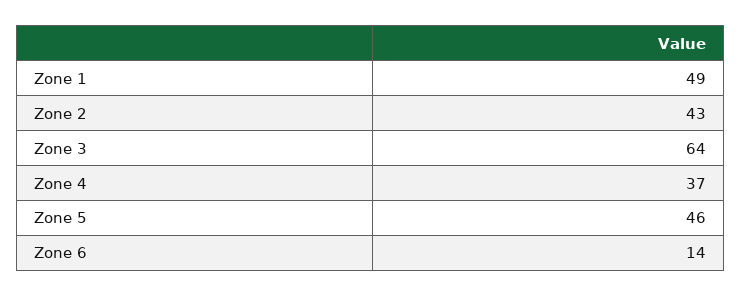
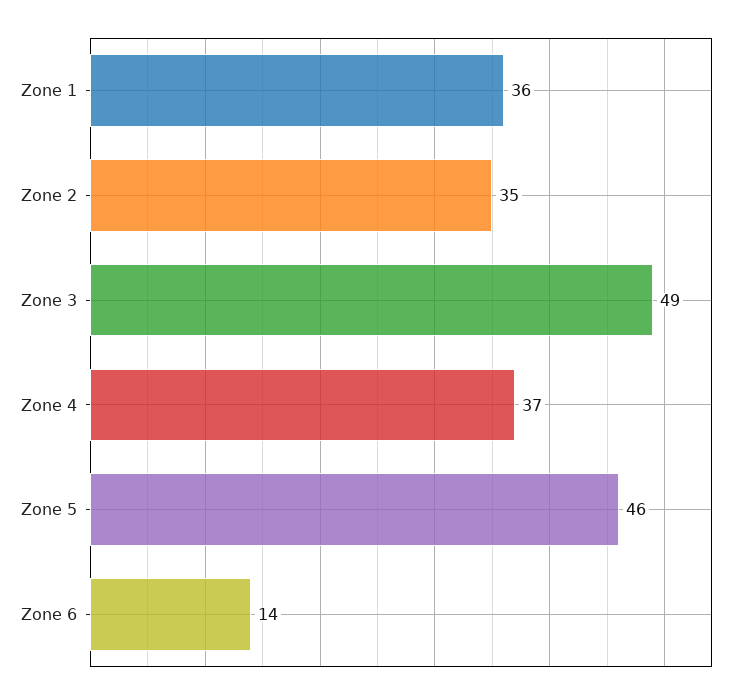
  {
-   "Zone 1": 49,
+   "Zone 1": 36,
-   "Zone 2": 43,
+   "Zone 2": 35,
-   "Zone 3": 64,
+   "Zone 3": 49,
    "Zone 4": 37,
    "Zone 5": 46,
    "Zone 6": 14
  }

